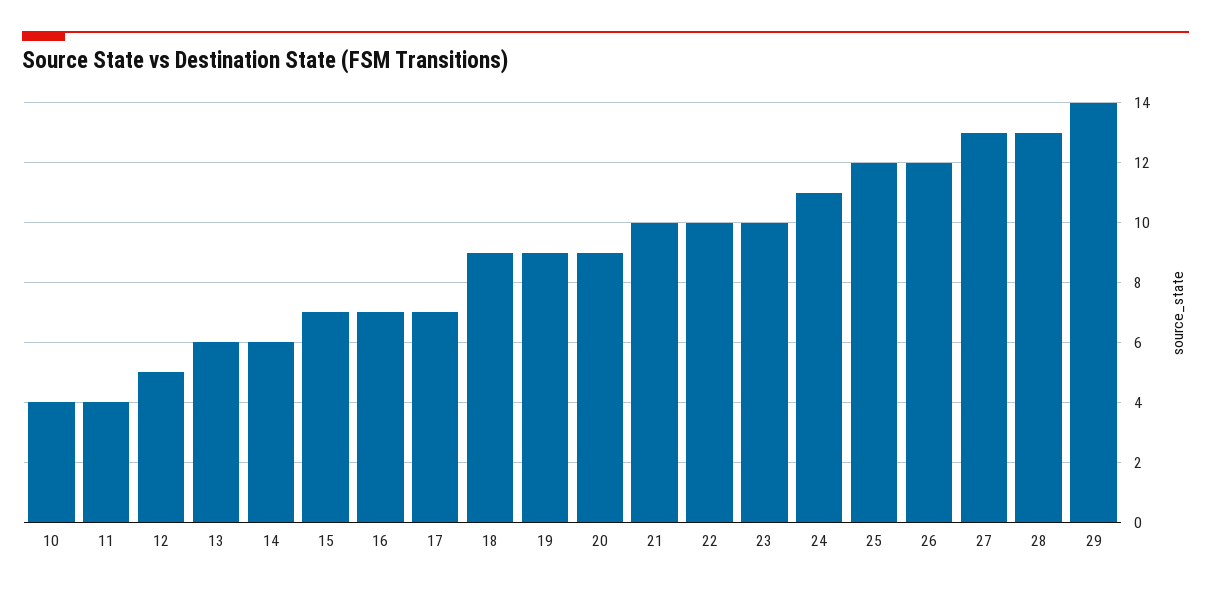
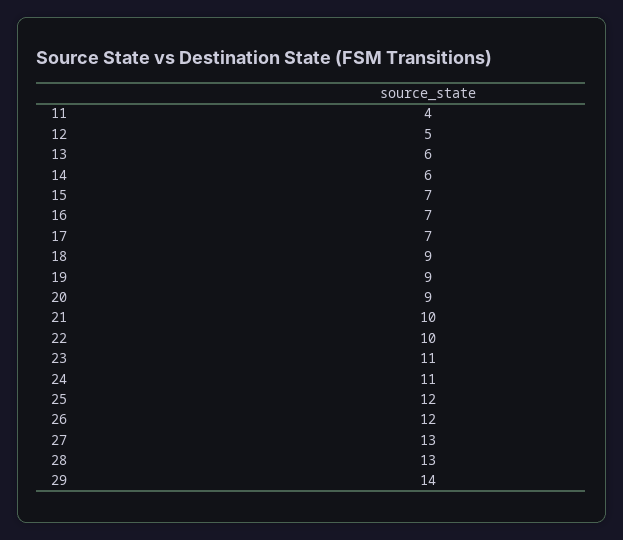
  {
-   "10": 4,
    "11": 4,
    "12": 5,
    "13": 6,
    "14": 6,
    "15": 7,
    "16": 7,
    "17": 7,
    "18": 9,
    "19": 9,
    "20": 9,
    "21": 10,
    "22": 10,
-   "23": 10,
+   "23": 11,
    "24": 11,
    "25": 12,
    "26": 12,
    "27": 13,
    "28": 13,
    "29": 14
  }

